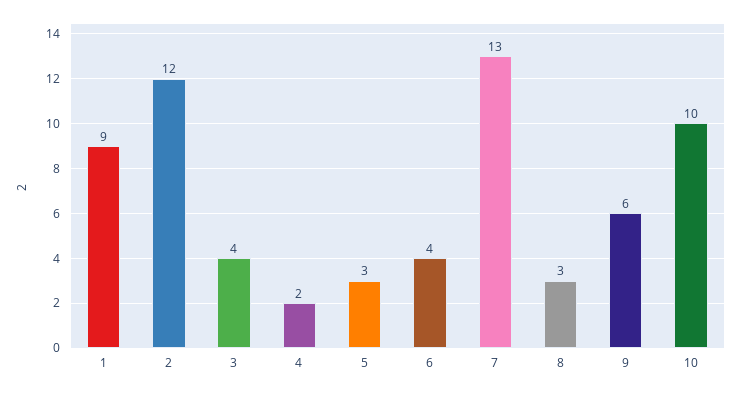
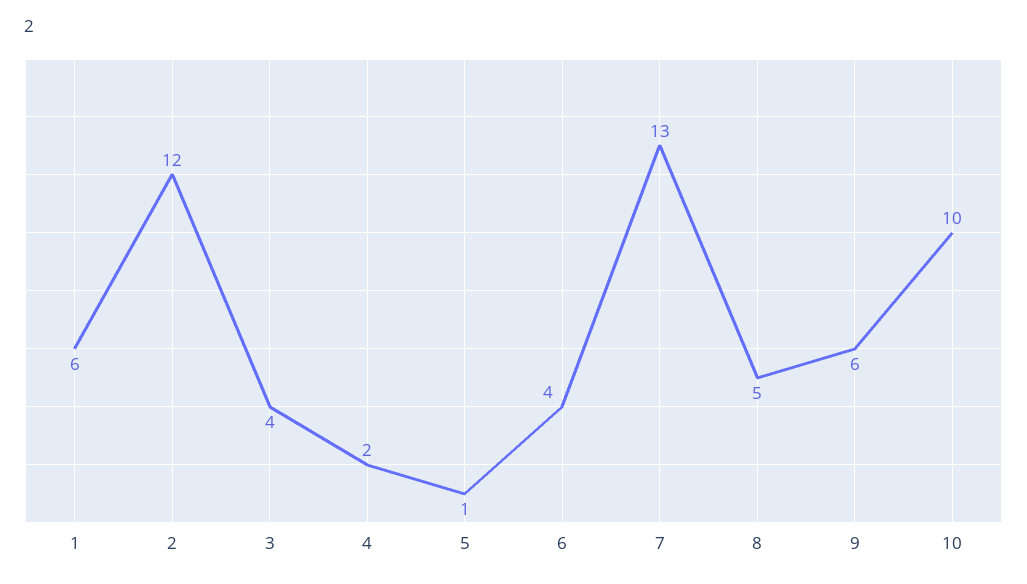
  {
-   "1": 9,
+   "1": 6,
    "2": 12,
    "3": 4,
    "4": 2,
-   "5": 3,
+   "5": 1,
    "6": 4,
    "7": 13,
-   "8": 3,
+   "8": 5,
    "9": 6,
    "10": 10
  }

